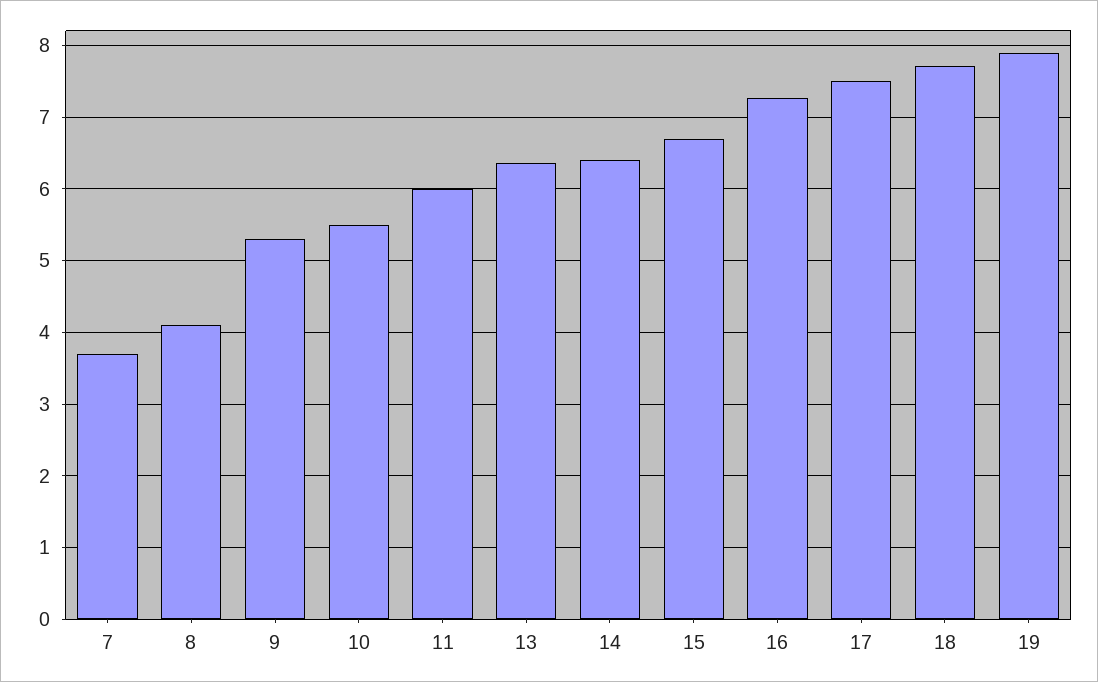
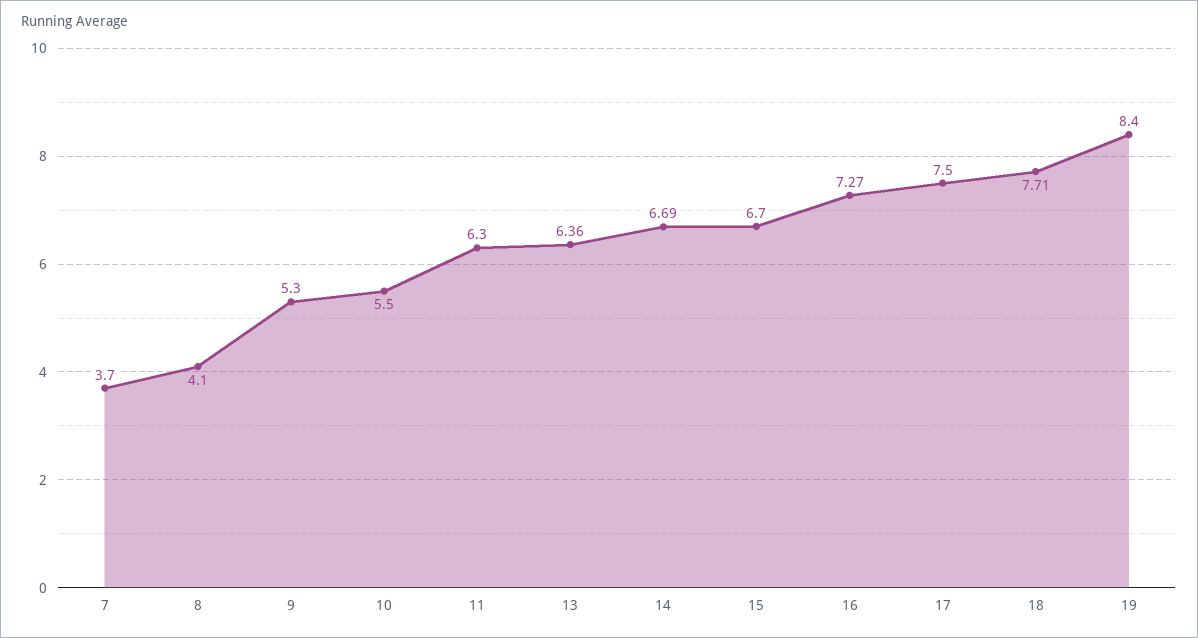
  {
    "7": 3.7,
    "8": 4.1,
    "9": 5.3,
    "10": 5.5,
-   "11": 6,
+   "11": 6.3,
    "13": 6.36,
-   "14": 6.4,
+   "14": 6.69,
    "15": 6.7,
    "16": 7.27,
    "17": 7.5,
    "18": 7.71,
-   "19": 7.9
+   "19": 8.4
  }

